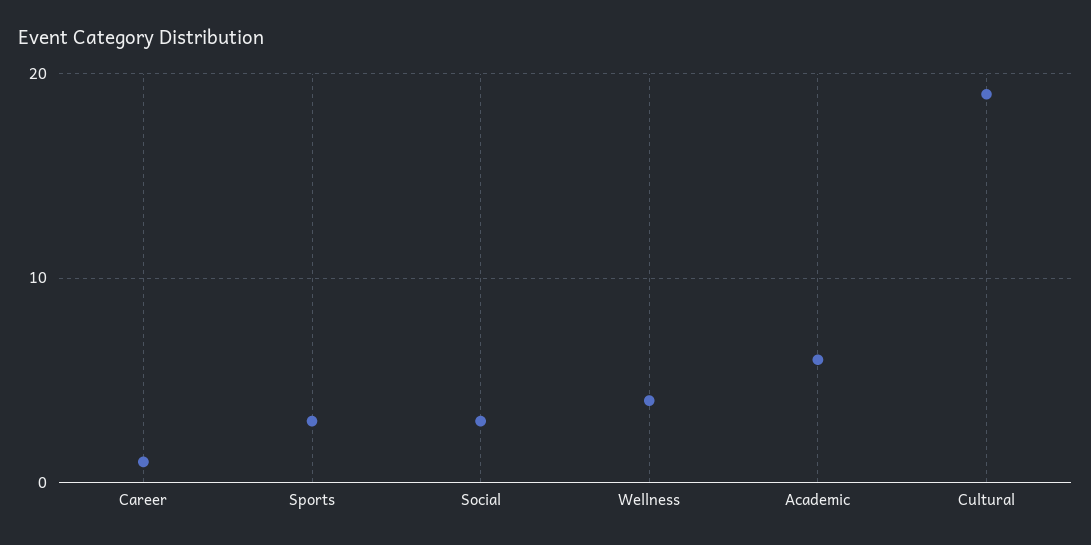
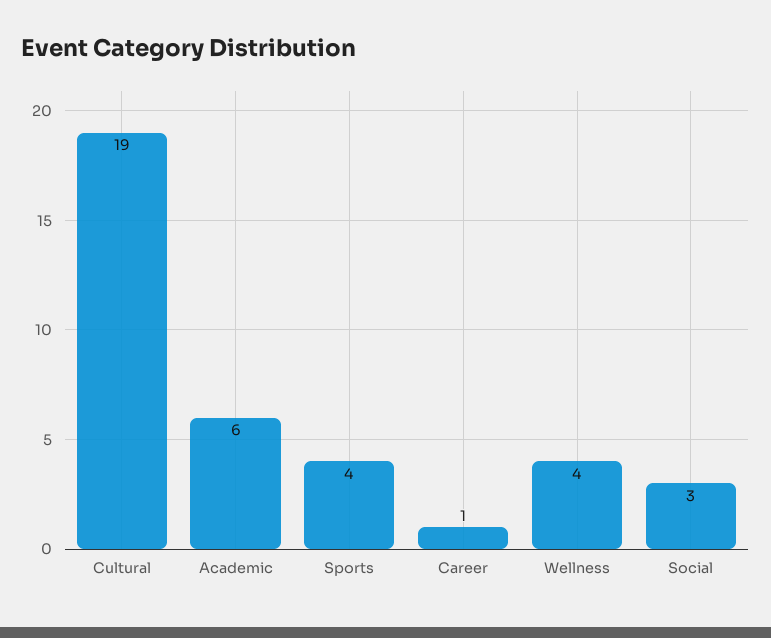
  {
    "Career": 1,
-   "Sports": 3,
+   "Sports": 4,
    "Social": 3,
    "Wellness": 4,
    "Academic": 6,
    "Cultural": 19
  }

